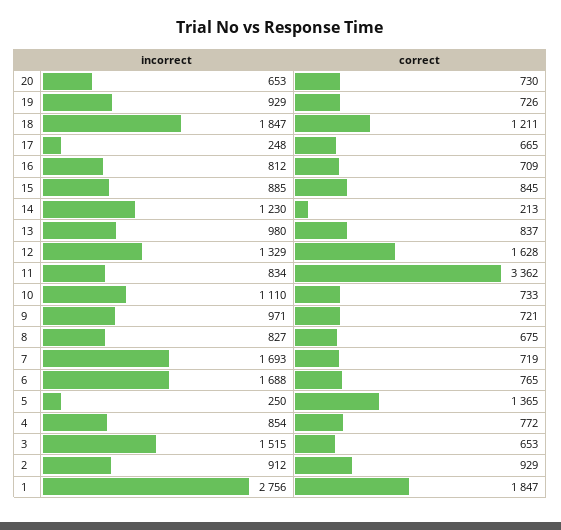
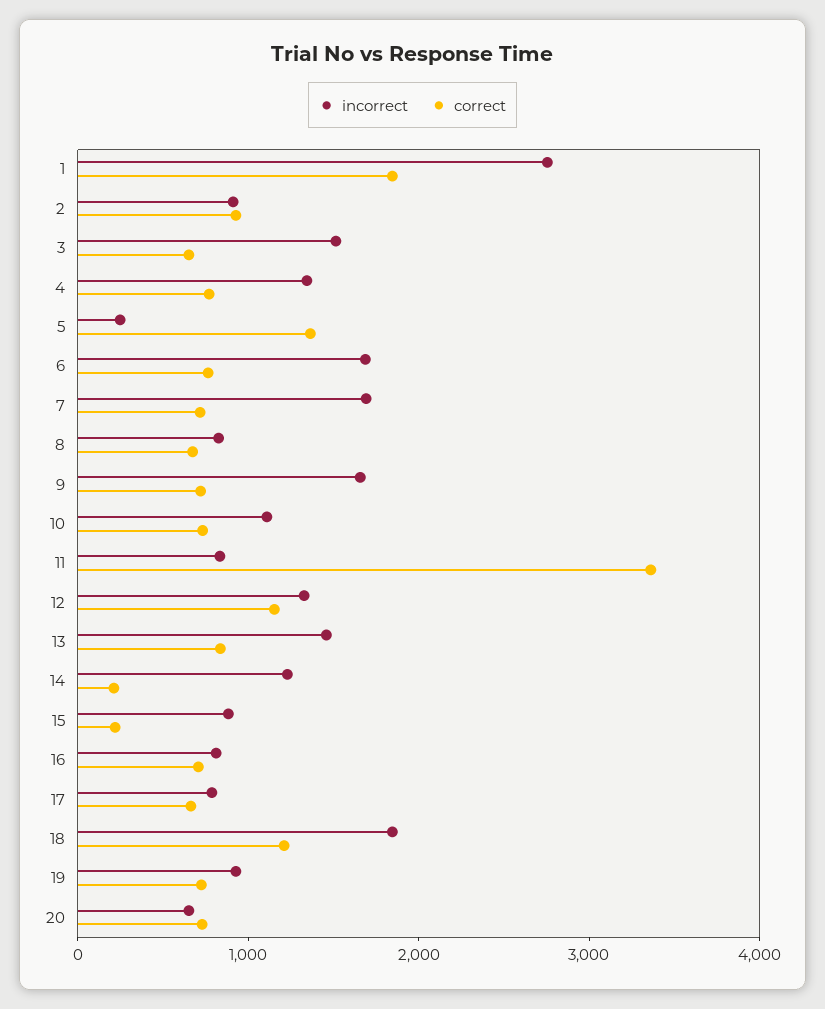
  {
    "incorrect": {
      "20": 653,
      "19": 929,
      "18": 1847,
-     "17": 248,
+     "17": 800,
      "16": 812,
      "15": 885,
      "14": 1230,
-     "13": 980,
+     "13": 1400,
      "12": 1329,
      "11": 834,
      "10": 1110,
-     "9": 971,
+     "9": 1600,
      "8": 827,
      "7": 1693,
      "6": 1688,
      "5": 250,
-     "4": 854,
+     "4": 1400,
      "3": 1515,
      "2": 912,
      "1": 2756
    },
    "correct": {
      "20": 730,
      "19": 726,
      "18": 1211,
      "17": 665,
      "16": 709,
-     "15": 845,
+     "15": 200,
      "14": 213,
      "13": 837,
-     "12": 1628,
+     "12": 1200,
      "11": 3362,
      "10": 733,
      "9": 721,
      "8": 675,
      "7": 719,
      "6": 765,
      "5": 1365,
      "4": 772,
      "3": 653,
      "2": 929,
      "1": 1847
    }
  }

